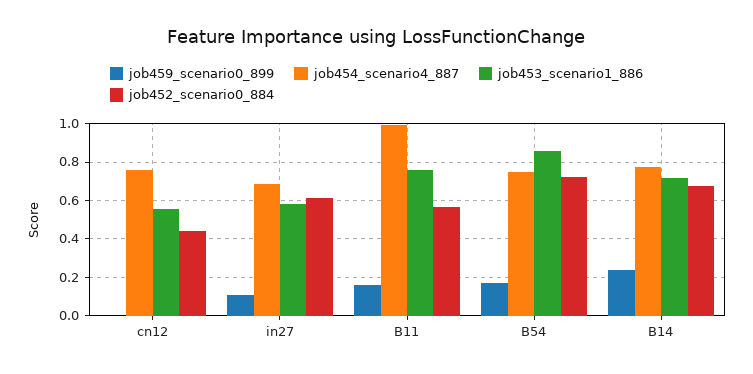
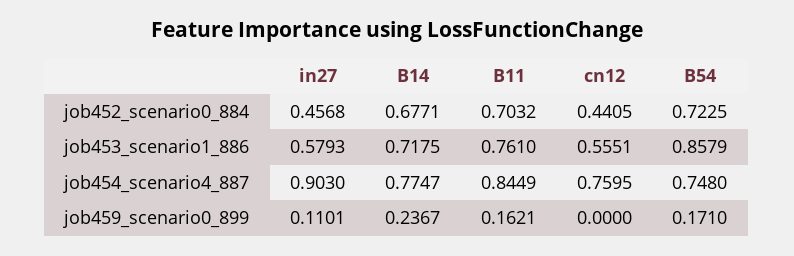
  {
    "job459_scenario0_899": {
      "cn12": 0,
      "in27": 0.1101,
      "B11": 0.1621,
      "B54": 0.171,
      "B14": 0.2367
    },
    "job454_scenario4_887": {
      "cn12": 0.7595,
-     "in27": 0.7,
+     "in27": 0.903,
-     "B11": 1,
+     "B11": 0.8449,
      "B54": 0.748,
      "B14": 0.7747
    },
    "job453_scenario1_886": {
      "cn12": 0.5551,
      "in27": 0.5793,
      "B11": 0.761,
      "B54": 0.8579,
      "B14": 0.7175
    },
    "job452_scenario0_884": {
      "cn12": 0.4405,
-     "in27": 0.6,
+     "in27": 0.4568,
-     "B11": 0.55,
+     "B11": 0.7032,
      "B54": 0.7225,
      "B14": 0.6771
    }
  }

